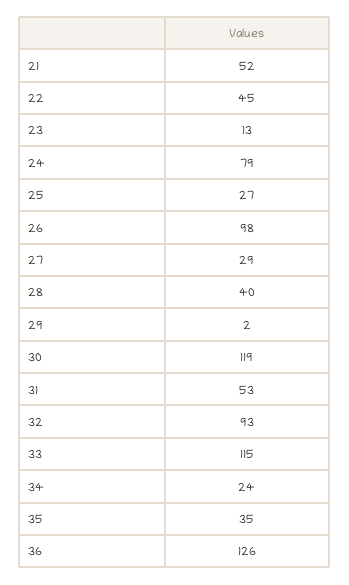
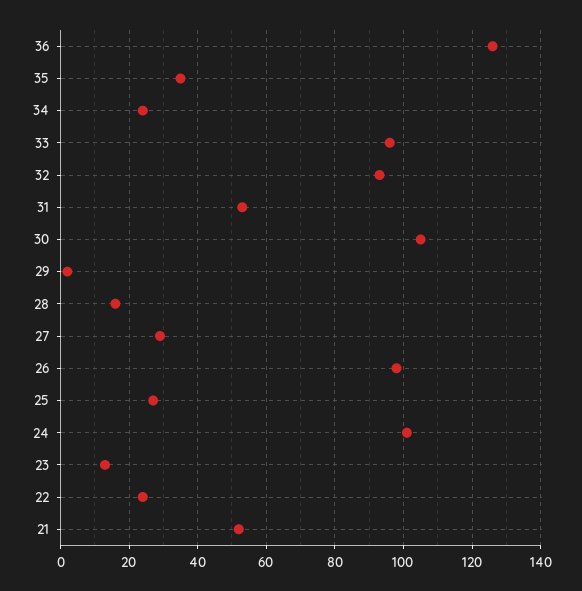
  {
    "21": 52,
-   "22": 45,
+   "22": 25,
    "23": 13,
-   "24": 79,
+   "24": 100,
    "25": 27,
    "26": 98,
    "27": 29,
-   "28": 40,
+   "28": 15,
    "29": 2,
-   "30": 119,
+   "30": 105,
    "31": 53,
    "32": 93,
-   "33": 115,
+   "33": 95,
    "34": 24,
    "35": 35,
    "36": 126
  }

